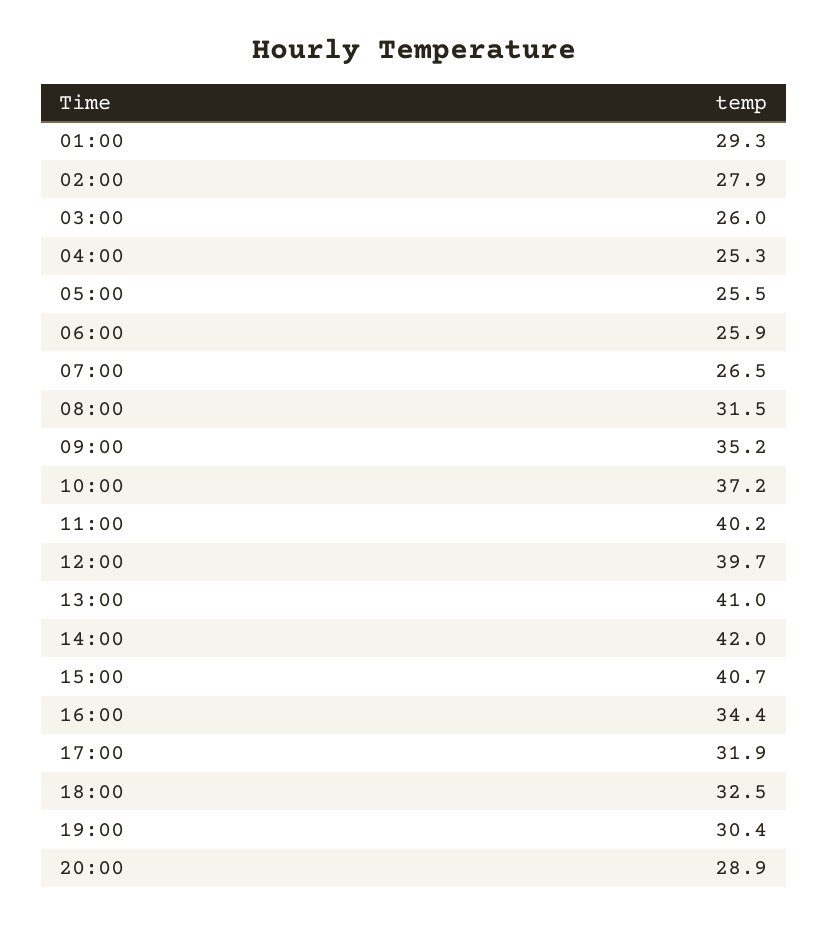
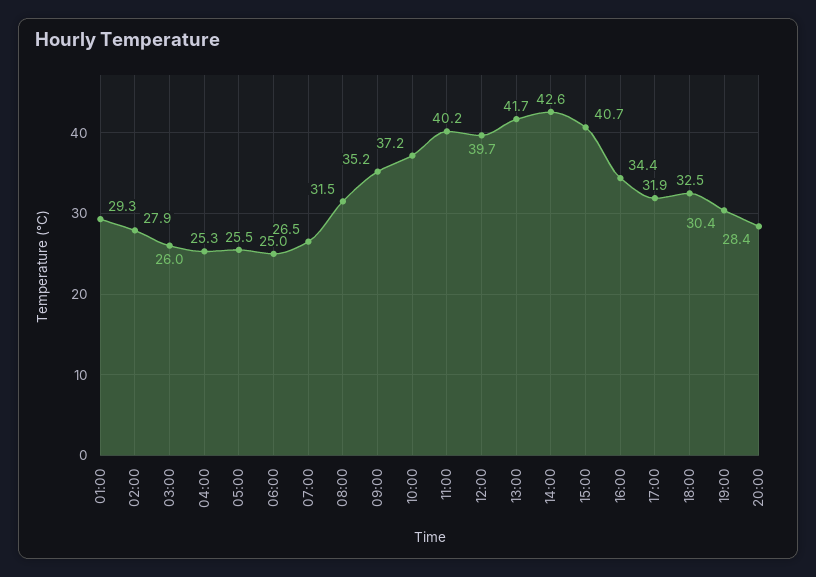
  {
    "01:00": 29.3,
    "02:00": 27.9,
    "03:00": 26,
    "04:00": 25.3,
    "05:00": 25.5,
-   "06:00": 25.9,
+   "06:00": 25,
    "07:00": 26.5,
    "08:00": 31.5,
    "09:00": 35.2,
    "10:00": 37.2,
    "11:00": 40.2,
    "12:00": 39.7,
-   "13:00": 41,
+   "13:00": 41.7,
-   "14:00": 42,
+   "14:00": 42.6,
    "15:00": 40.7,
    "16:00": 34.4,
    "17:00": 31.9,
    "18:00": 32.5,
    "19:00": 30.4,
-   "20:00": 28.9
+   "20:00": 28.4
  }

